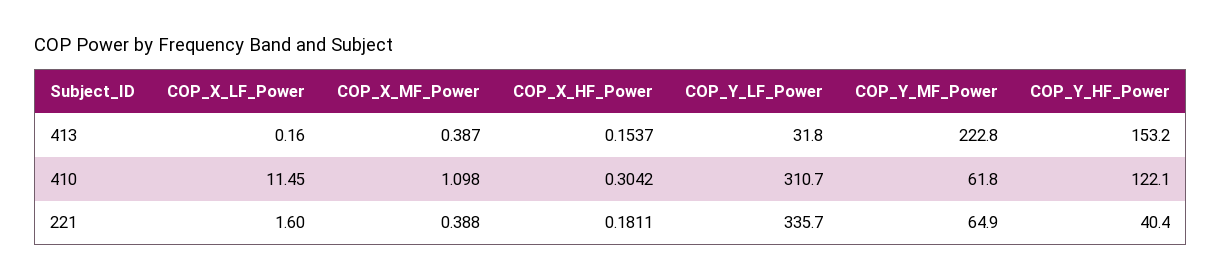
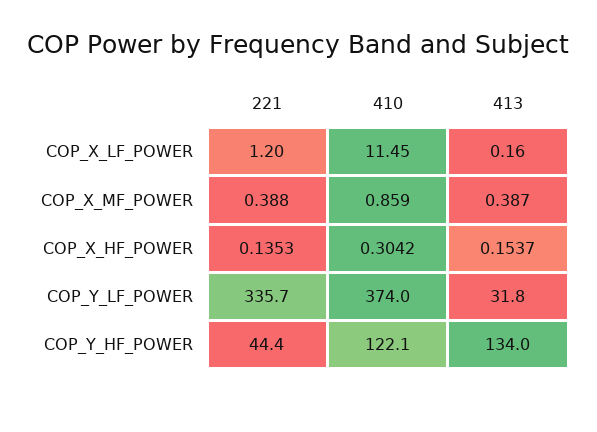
  {
    "COP_X_LF_Power": {
      "413": 0.16,
      "410": 11.45,
-     "221": 1.6
+     "221": 1.2
    },
    "COP_X_MF_Power": {
      "413": 0.387,
-     "410": 1.098,
+     "410": 0.859,
      "221": 0.388
    },
    "COP_X_HF_Power": {
      "413": 0.1537,
      "410": 0.3042,
-     "221": 0.1811
+     "221": 0.1353
    },
    "COP_Y_LF_Power": {
      "413": 31.8,
-     "410": 310.7,
+     "410": 374,
      "221": 335.7
    },
-   "COP_Y_MF_Power": {
-     "413": 222.8,
-     "410": 61.8,
-     "221": 64.9
-   },
    "COP_Y_HF_Power": {
-     "413": 153.2,
+     "413": 134,
      "410": 122.1,
-     "221": 40.4
+     "221": 44.4
    }
  }

